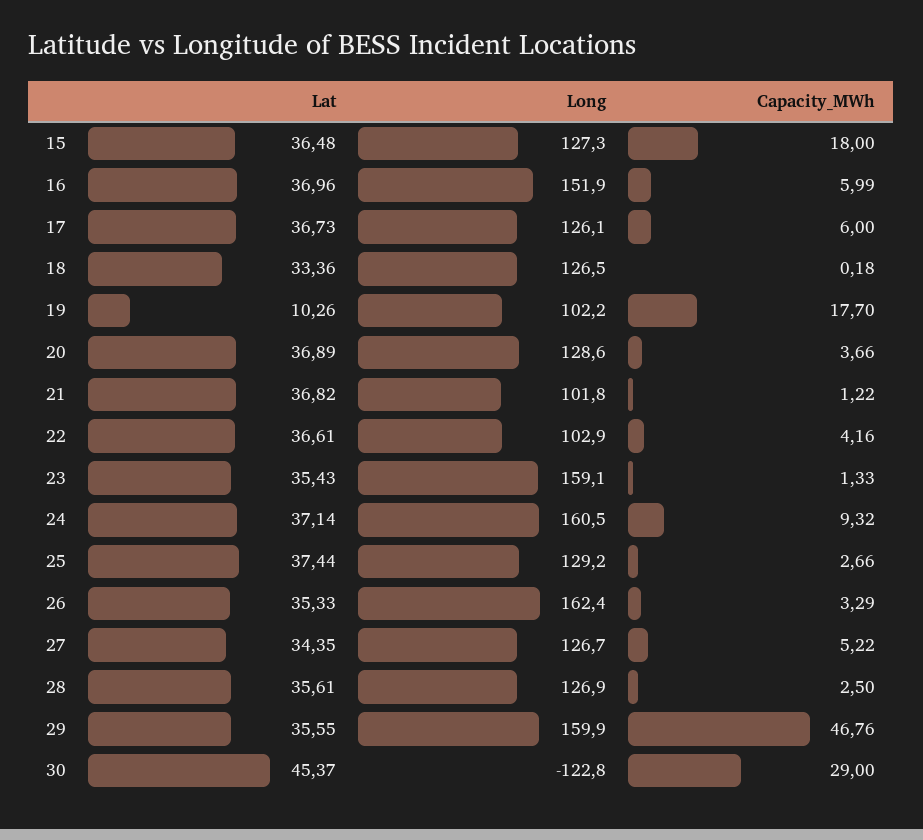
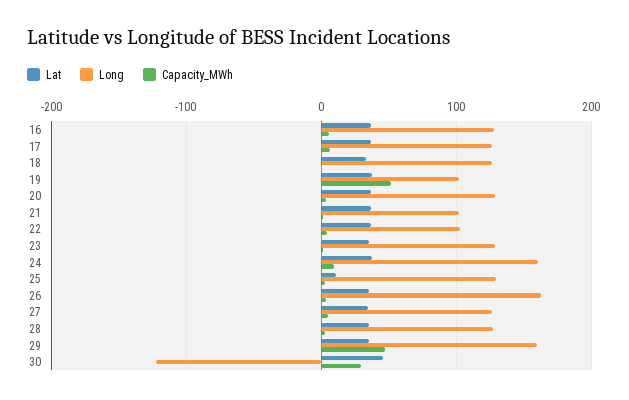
  {
    "Lat": {
-     "15": 36.48,
      "16": 36.96,
      "17": 36.73,
      "18": 33.36,
-     "19": 10.26,
+     "19": 40,
      "20": 36.89,
      "21": 36.82,
      "22": 36.61,
      "23": 35.43,
      "24": 37.14,
-     "25": 37.44,
+     "25": 10,
      "26": 35.33,
      "27": 34.35,
      "28": 35.61,
      "29": 35.55,
      "30": 45.37
    },
    "Long": {
-     "15": 127.3,
-     "16": 151.9,
+     "16": 130,
      "17": 126.1,
      "18": 126.5,
      "19": 102.2,
      "20": 128.6,
      "21": 101.8,
      "22": 102.9,
-     "23": 159.1,
+     "23": 130,
      "24": 160.5,
      "25": 129.2,
      "26": 162.4,
      "27": 126.7,
      "28": 126.9,
      "29": 159.9,
      "30": -122.8
    },
    "Capacity_MWh": {
-     "15": 18,
      "16": 5.99,
      "17": 6,
      "18": 0.18,
-     "19": 17.7,
+     "19": 50,
      "20": 3.66,
      "21": 1.22,
      "22": 4.16,
      "23": 1.33,
      "24": 9.32,
      "25": 2.66,
      "26": 3.29,
      "27": 5.22,
      "28": 2.5,
      "29": 46.76,
      "30": 29
    }
  }

